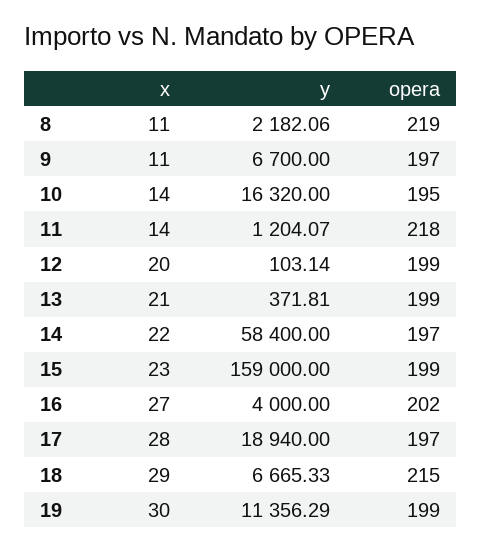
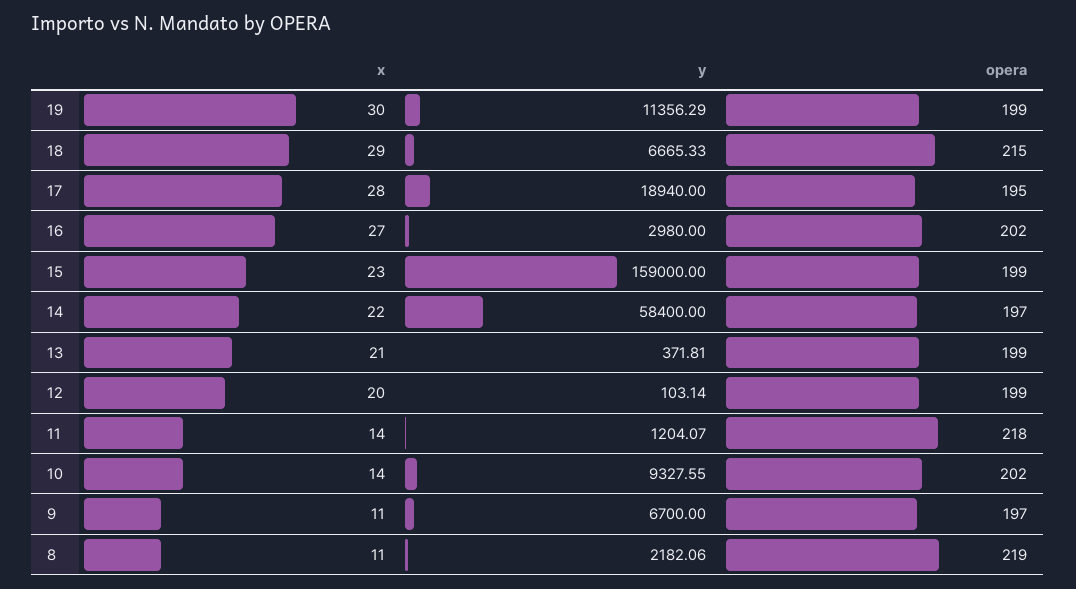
  {
    "x": {
      "8": 11,
      "9": 11,
      "10": 14,
      "11": 14,
      "12": 20,
      "13": 21,
      "14": 22,
      "15": 23,
      "16": 27,
      "17": 28,
      "18": 29,
      "19": 30
    },
    "y": {
      "8": 2182.06,
      "9": 6700,
-     "10": 16320,
+     "10": 9327.55,
      "11": 1204.07,
      "12": 103.14,
      "13": 371.81,
      "14": 58400,
      "15": 159000,
-     "16": 4000,
+     "16": 2980,
      "17": 18940,
      "18": 6665.33,
      "19": 11356.29
    },
    "opera": {
      "8": 219,
      "9": 197,
-     "10": 195,
+     "10": 202,
      "11": 218,
      "12": 199,
      "13": 199,
      "14": 197,
      "15": 199,
      "16": 202,
-     "17": 197,
+     "17": 195,
      "18": 215,
      "19": 199
    }
  }

